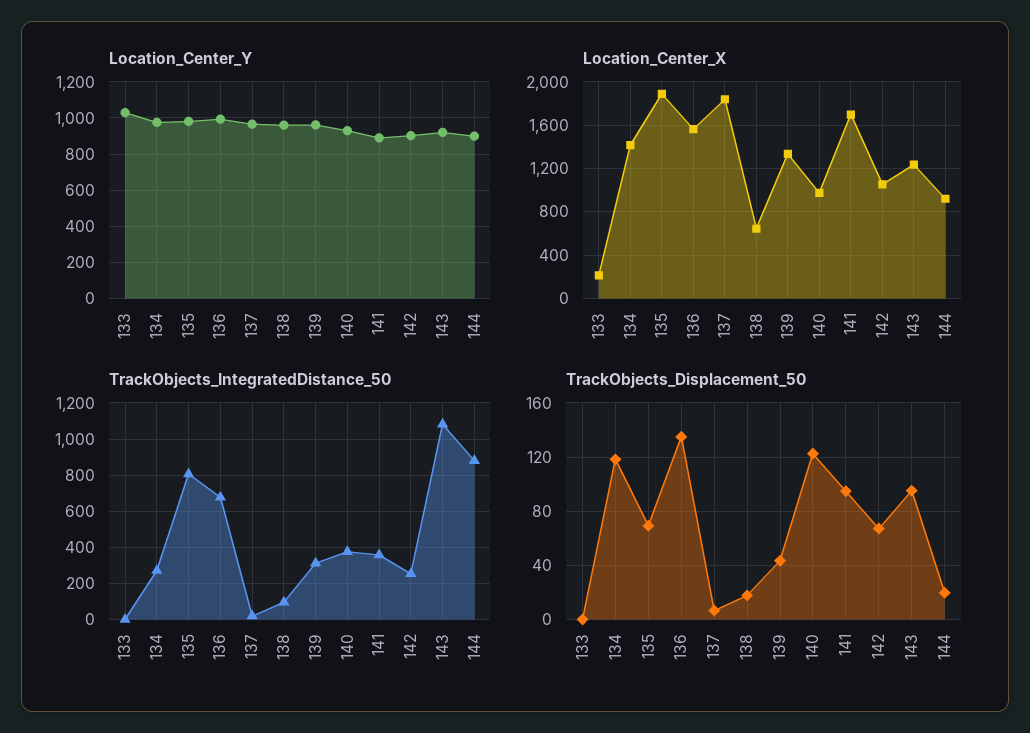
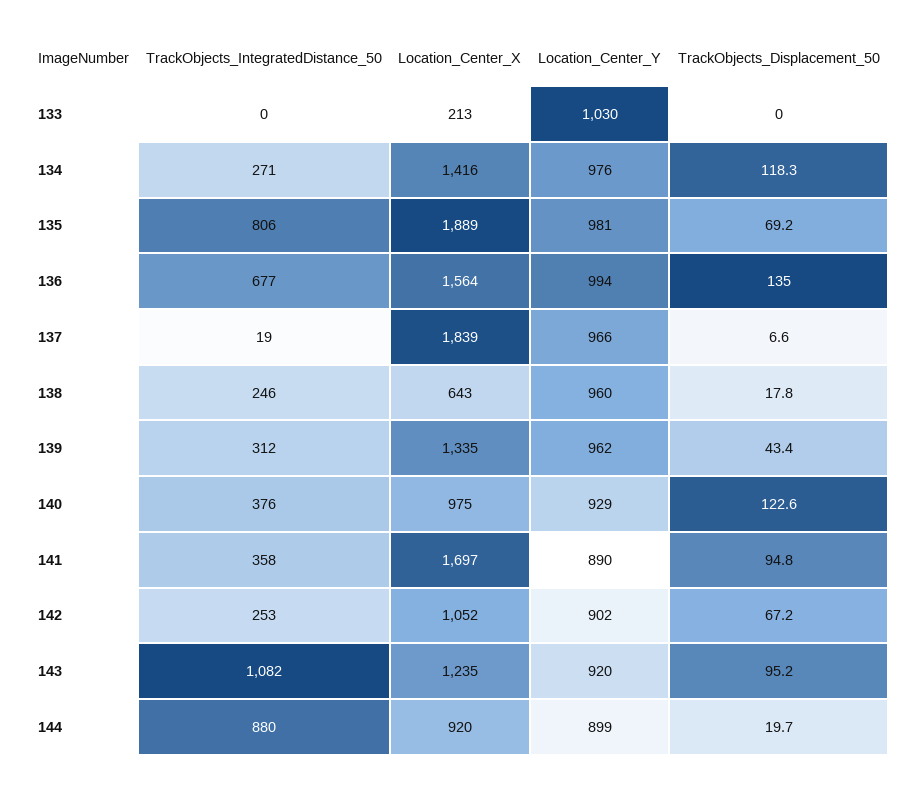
  {
    "Location_Center_Y": {
      "133": 1030,
      "134": 976,
      "135": 981,
      "136": 994,
      "137": 966,
      "138": 960,
      "139": 962,
      "140": 929,
      "141": 890,
      "142": 902,
      "143": 920,
      "144": 899
    },
    "Location_Center_X": {
      "133": 213,
      "134": 1416,
      "135": 1889,
      "136": 1564,
      "137": 1839,
      "138": 643,
      "139": 1335,
      "140": 975,
      "141": 1697,
      "142": 1052,
      "143": 1235,
      "144": 920
    },
    "TrackObjects_IntegratedDistance_50": {
      "133": 0,
      "134": 271,
      "135": 806,
      "136": 677,
      "137": 19,
-     "138": 100,
+     "138": 246,
      "139": 312,
      "140": 376,
      "141": 358,
      "142": 253,
      "143": 1082,
      "144": 880
    },
    "TrackObjects_Displacement_50": {
      "133": 0,
      "134": 118.3,
      "135": 69.2,
      "136": 135,
      "137": 6.6,
      "138": 17.8,
      "139": 43.4,
      "140": 122.6,
      "141": 94.8,
      "142": 67.2,
      "143": 95.2,
      "144": 19.7
    }
  }

